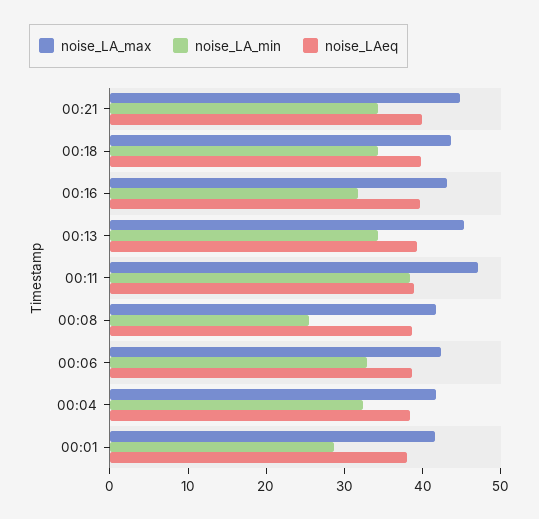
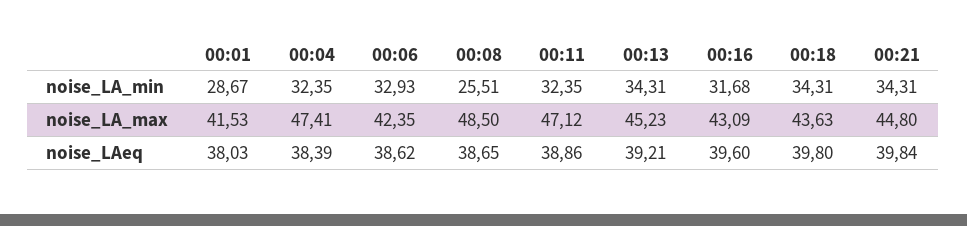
  {
    "noise_LA_max": {
      "00:21": 44.8,
      "00:18": 43.63,
      "00:16": 43.09,
      "00:13": 45.23,
      "00:11": 47.12,
-     "00:08": 42,
+     "00:08": 48.5,
      "00:06": 42.35,
-     "00:04": 42,
+     "00:04": 47.41,
      "00:01": 41.53
    },
    "noise_LA_min": {
      "00:21": 34.31,
      "00:18": 34.31,
      "00:16": 31.68,
      "00:13": 34.31,
-     "00:11": 38,
+     "00:11": 32.35,
      "00:08": 25.51,
      "00:06": 32.93,
      "00:04": 32.35,
      "00:01": 28.67
    },
    "noise_LAeq": {
      "00:21": 39.84,
      "00:18": 39.8,
      "00:16": 39.6,
      "00:13": 39.21,
      "00:11": 38.86,
      "00:08": 38.65,
      "00:06": 38.62,
      "00:04": 38.39,
      "00:01": 38.03
    }
  }

